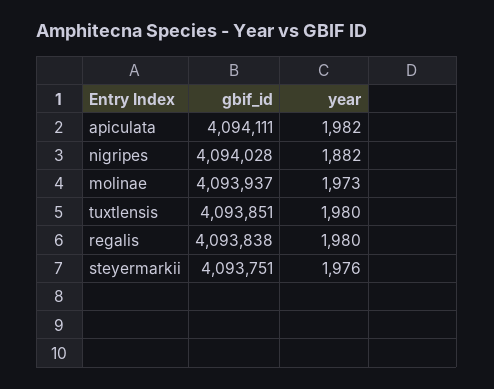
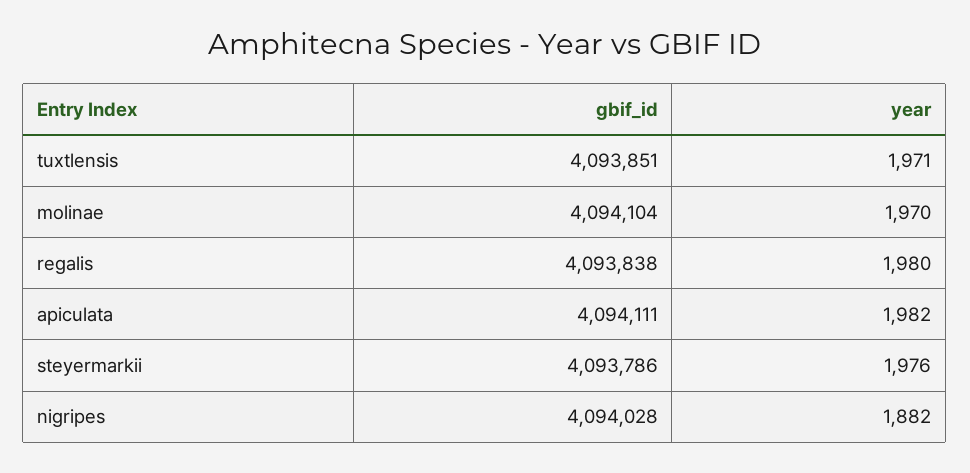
  {
    "gbif_id": {
      "apiculata": 4094111,
      "nigripes": 4094028,
-     "molinae": 4093937,
+     "molinae": 4094104,
      "tuxtlensis": 4093851,
      "regalis": 4093838,
-     "steyermarkii": 4093751
+     "steyermarkii": 4093786
    },
    "year": {
      "apiculata": 1982,
      "nigripes": 1882,
-     "molinae": 1973,
+     "molinae": 1970,
-     "tuxtlensis": 1980,
+     "tuxtlensis": 1971,
      "regalis": 1980,
      "steyermarkii": 1976
    }
  }

